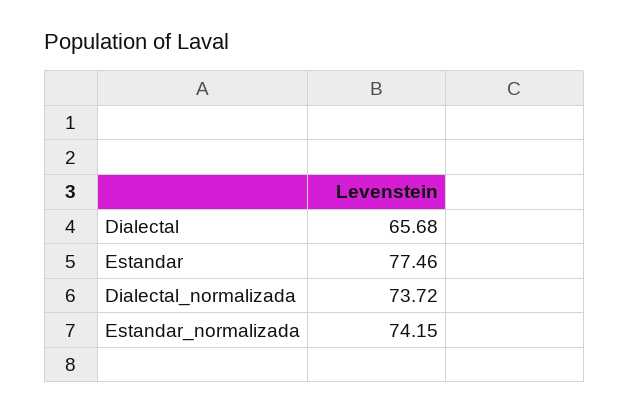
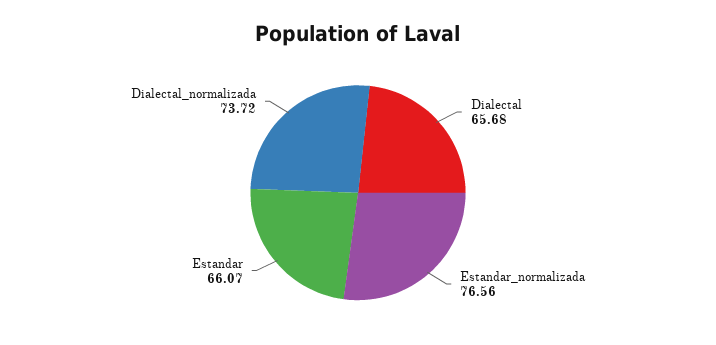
  {
    "Dialectal": 65.68,
-   "Estandar": 77.46,
+   "Estandar": 66.07,
    "Dialectal_normalizada": 73.72,
-   "Estandar_normalizada": 74.15
+   "Estandar_normalizada": 76.56
  }

